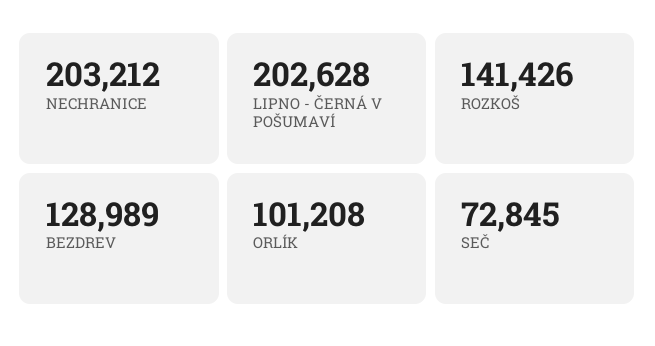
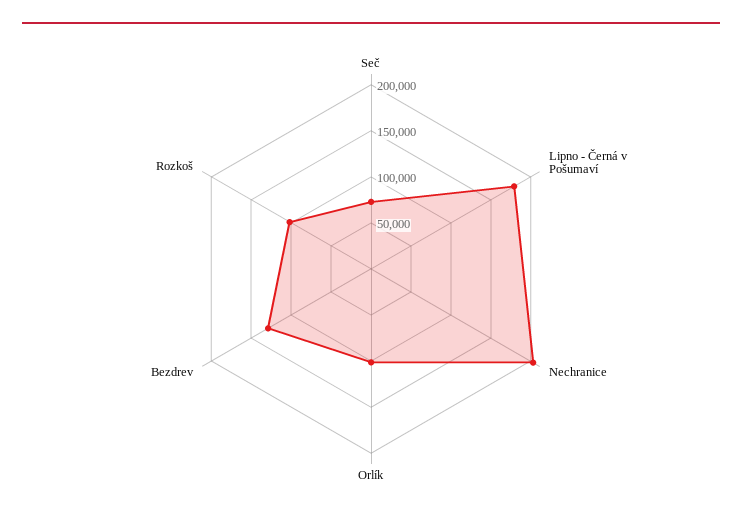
  {
    "NECHRANICE": 203212,
-   "LIPNO - ČERNÁ V POŠUMAVÍ": 202628,
+   "LIPNO - ČERNÁ V POŠUMAVÍ": 180000,
-   "ROZKOŠ": 141426,
+   "ROZKOŠ": 100000,
    "BEZDREV": 128989,
    "ORLÍK": 101208,
    "SEČ": 72845
  }

